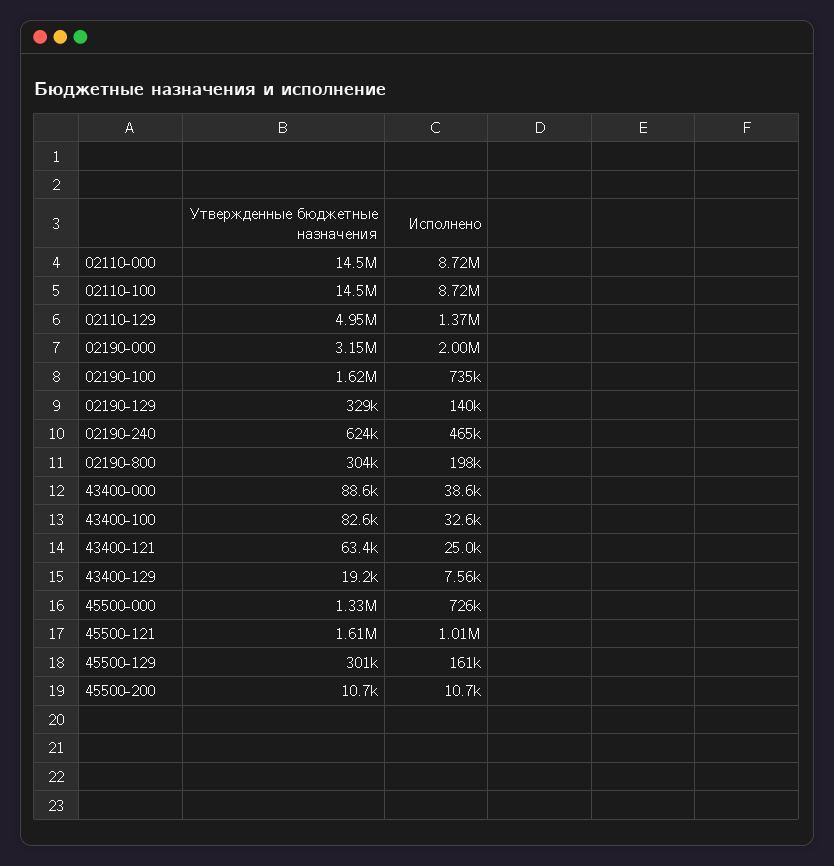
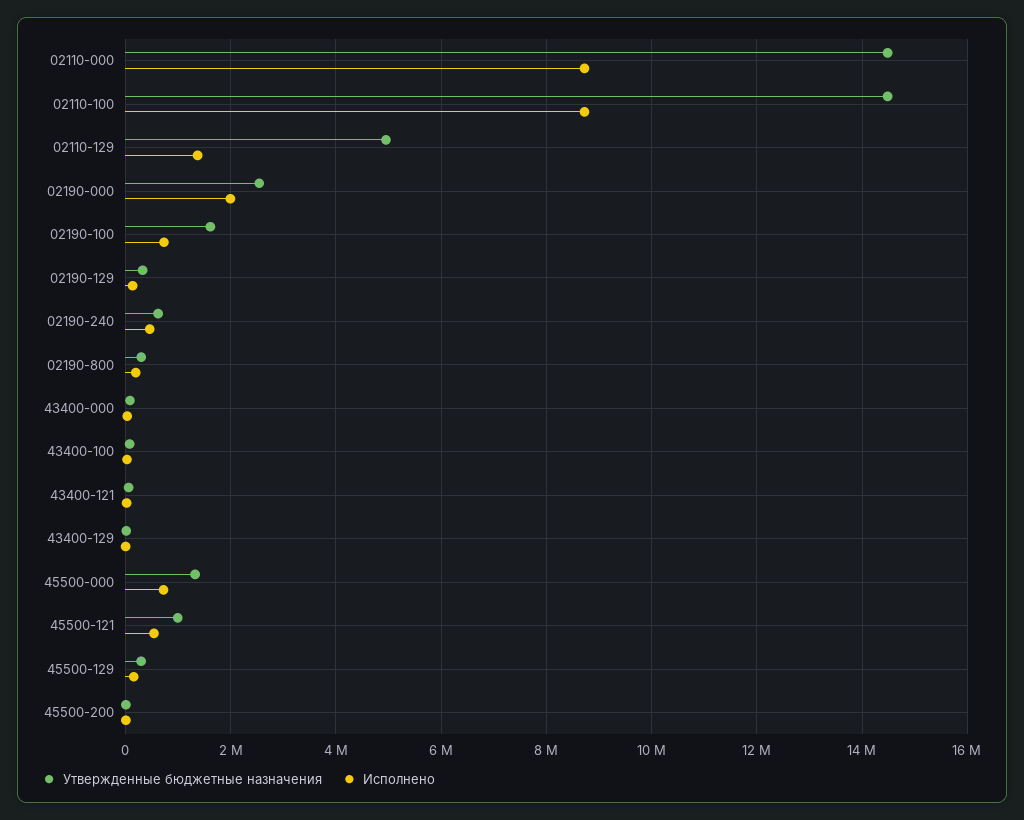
  {
    "Утвержденные бюджетные назначения": {
      "02110-000": 14500000,
      "02110-100": 14500000,
      "02110-129": 4950000,
-     "02190-000": 3150000,
+     "02190-000": 2600000,
      "02190-100": 1620000,
      "02190-129": 329000,
      "02190-240": 624000,
      "02190-800": 304000,
      "43400-000": 88600,
      "43400-100": 82600,
      "43400-121": 63400,
      "43400-129": 19200,
      "45500-000": 1330000,
-     "45500-121": 1610000,
+     "45500-121": 1000000,
      "45500-129": 301000,
      "45500-200": 10700
    },
    "Исполнено": {
      "02110-000": 8720000,
      "02110-100": 8720000,
      "02110-129": 1370000,
      "02190-000": 2000000,
      "02190-100": 735000,
      "02190-129": 140000,
      "02190-240": 465000,
      "02190-800": 198000,
      "43400-000": 38600,
      "43400-100": 32600,
      "43400-121": 25000,
      "43400-129": 7560,
      "45500-000": 726000,
-     "45500-121": 1010000,
+     "45500-121": 600000,
      "45500-129": 161000,
      "45500-200": 10700
    }
  }

